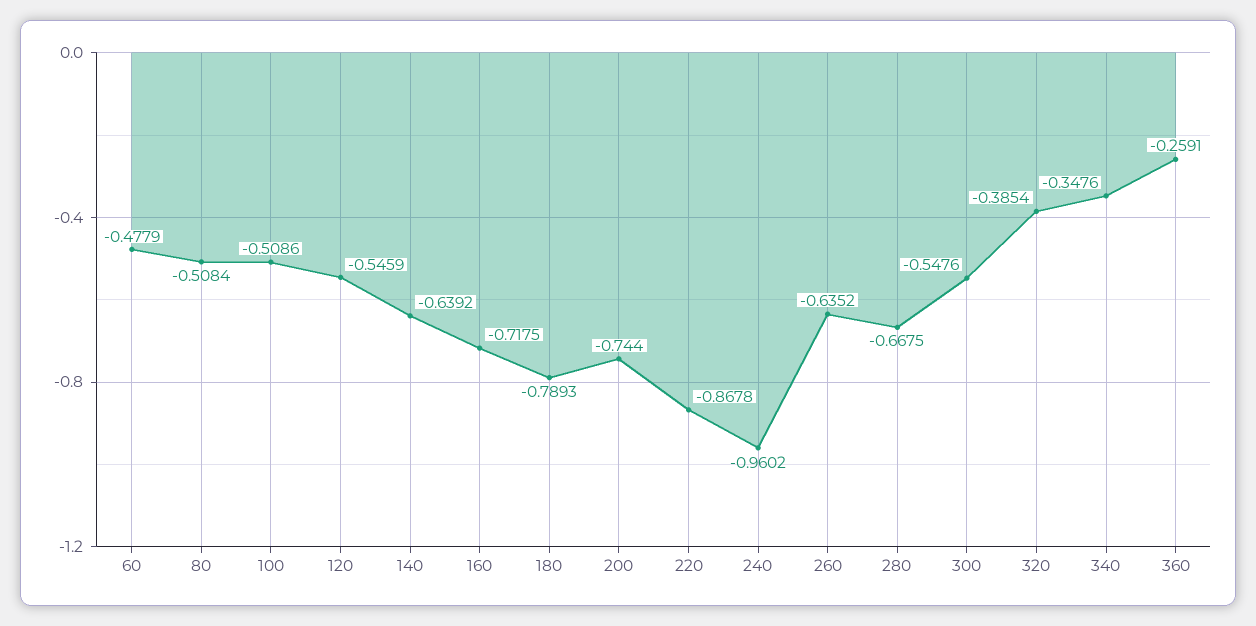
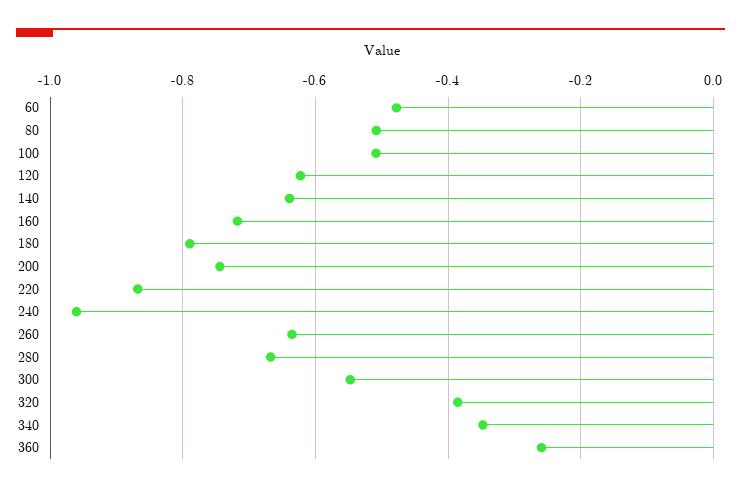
  {
    "60": -0.4779,
    "80": -0.5084,
    "100": -0.5086,
-   "120": -0.5459,
+   "120": -0.62,
    "140": -0.6392,
    "160": -0.7175,
    "180": -0.7893,
    "200": -0.744,
    "220": -0.8678,
    "240": -0.9602,
    "260": -0.6352,
    "280": -0.6675,
    "300": -0.5476,
    "320": -0.3854,
    "340": -0.3476,
    "360": -0.2591
  }

